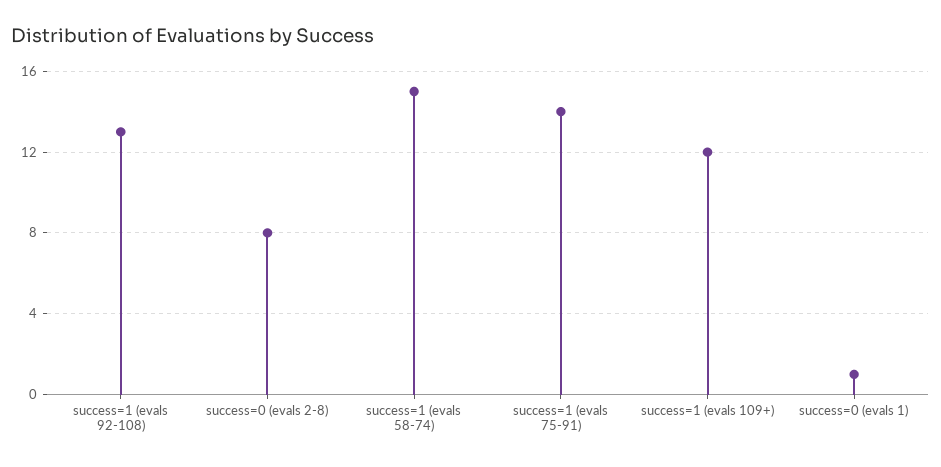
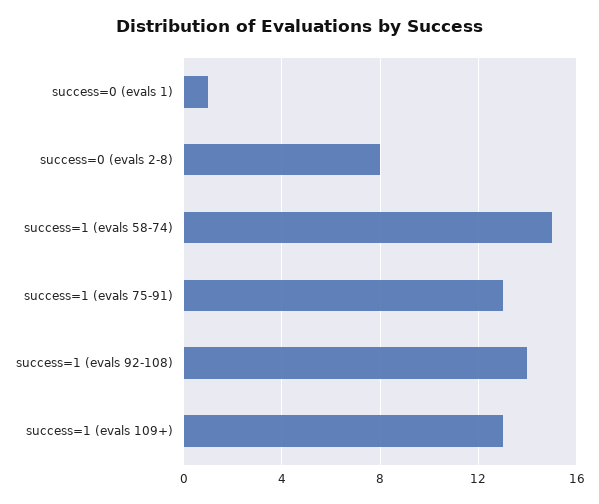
  {
-   "success=1 (evals 92-108)": 13,
+   "success=1 (evals 92-108)": 14,
    "success=0 (evals 2-8)": 8,
    "success=1 (evals 58-74)": 15,
-   "success=1 (evals 75-91)": 14,
+   "success=1 (evals 75-91)": 13,
-   "success=1 (evals 109+)": 12,
+   "success=1 (evals 109+)": 13,
    "success=0 (evals 1)": 1
  }

